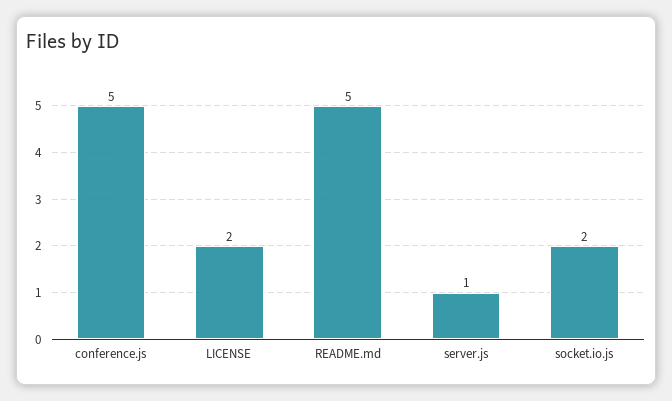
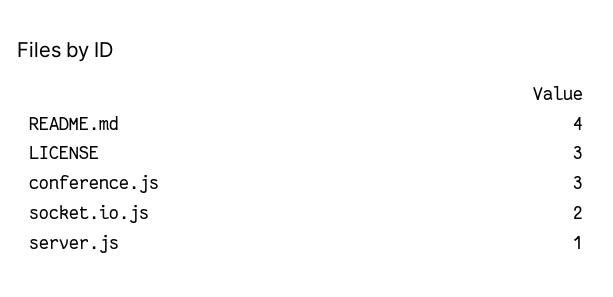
  {
-   "conference.js": 5,
+   "conference.js": 3,
-   "LICENSE": 2,
+   "LICENSE": 3,
-   "README.md": 5,
+   "README.md": 4,
    "server.js": 1,
    "socket.io.js": 2
  }

